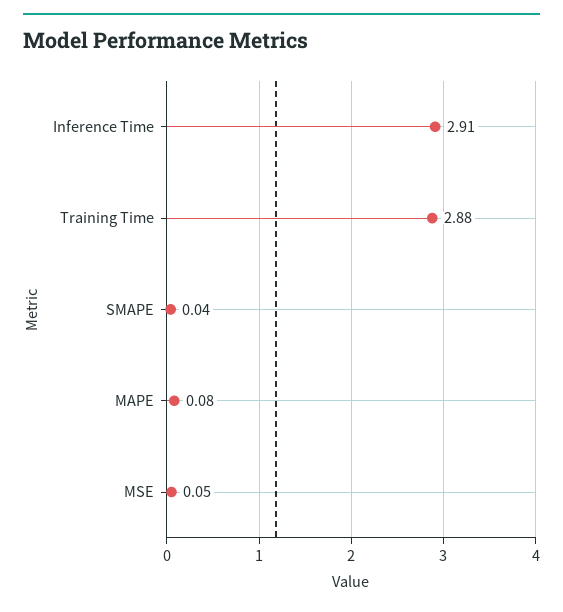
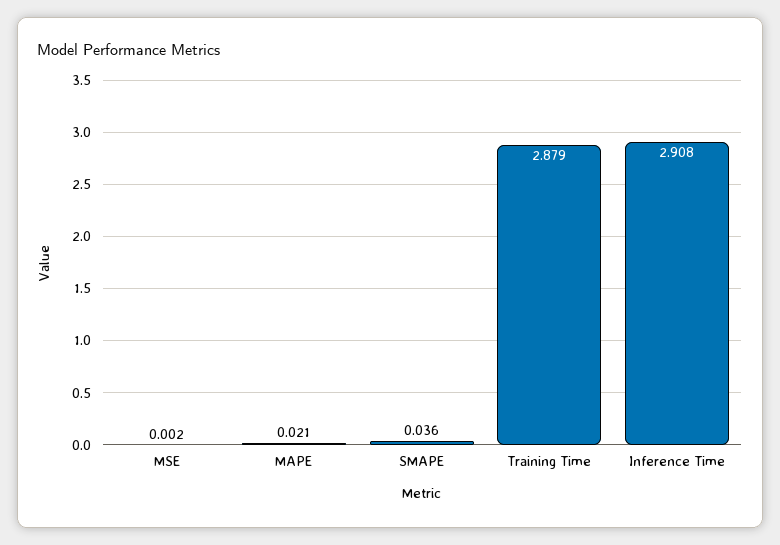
  {
    "Inference Time": 2.908,
    "Training Time": 2.879,
    "SMAPE": 0.036,
-   "MAPE": 0.08,
+   "MAPE": 0.021,
-   "MSE": 0.05
+   "MSE": 0.002
  }

